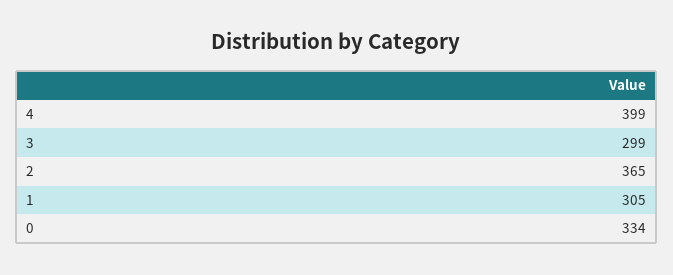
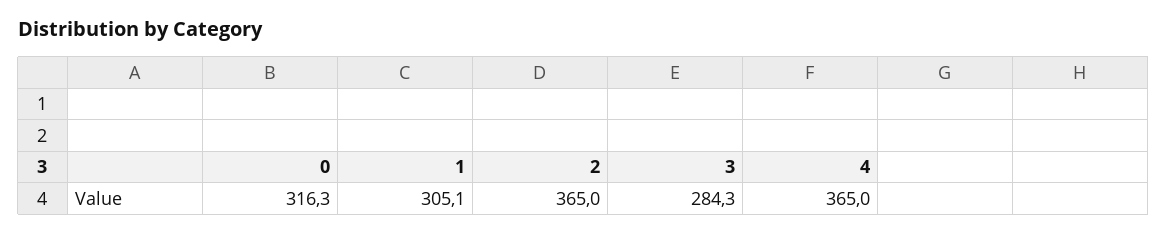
  {
-   "4": 399,
+   "4": 365,
-   "3": 299,
+   "3": 284.3,
    "2": 365,
    "1": 305.1,
-   "0": 334
+   "0": 316.3
  }

